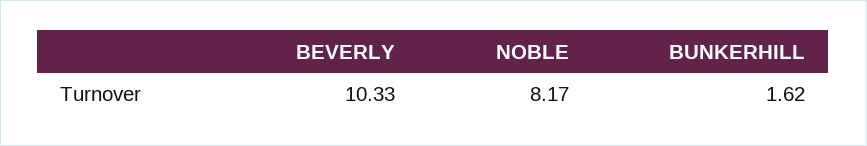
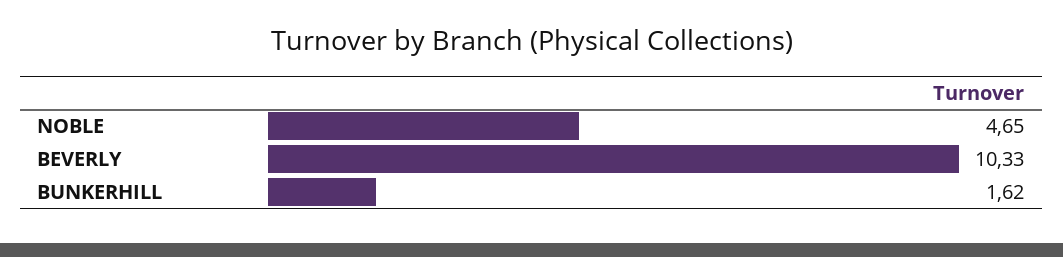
  {
    "BEVERLY": 10.33,
-   "NOBLE": 8.17,
+   "NOBLE": 4.65,
    "BUNKERHILL": 1.62
  }

